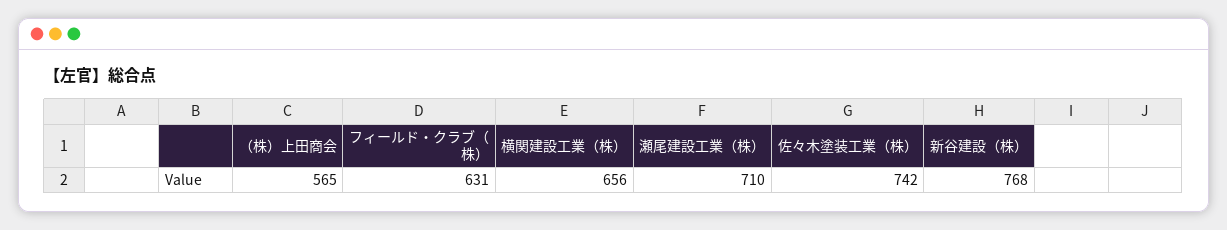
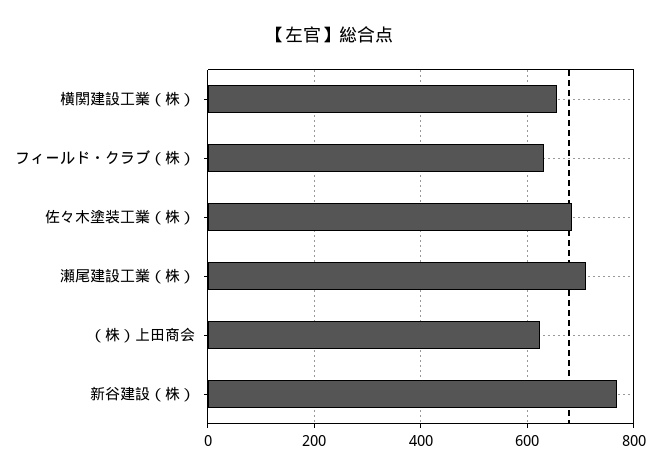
  {
-   "（株）上田商会": 565,
+   "（株）上田商会": 620,
    "フィールド・クラブ（株）": 631,
    "横関建設工業（株）": 656,
    "瀬尾建設工業（株）": 710,
-   "佐々木塗装工業（株）": 742,
+   "佐々木塗装工業（株）": 680,
    "新谷建設（株）": 768
  }

